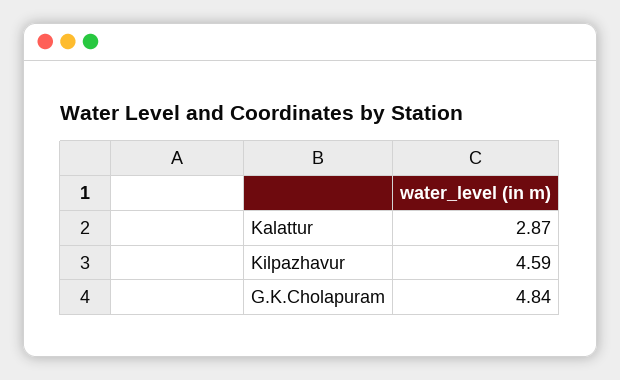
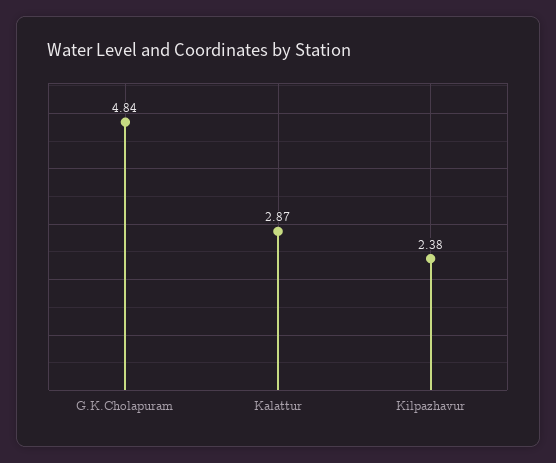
  {
    "Kalattur": 2.87,
-   "Kilpazhavur": 4.59,
+   "Kilpazhavur": 2.38,
    "G.K.Cholapuram": 4.84
  }

